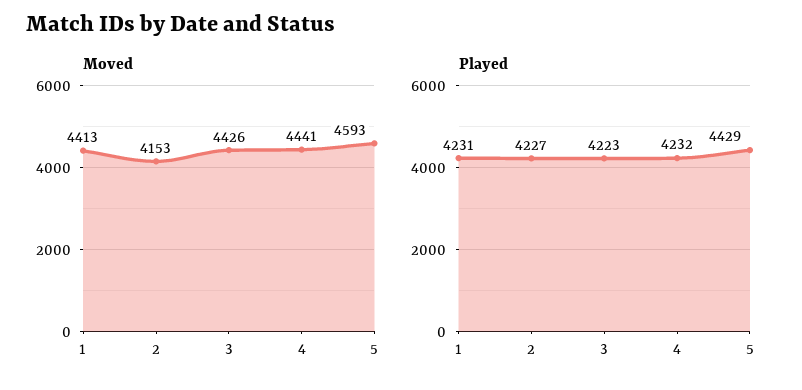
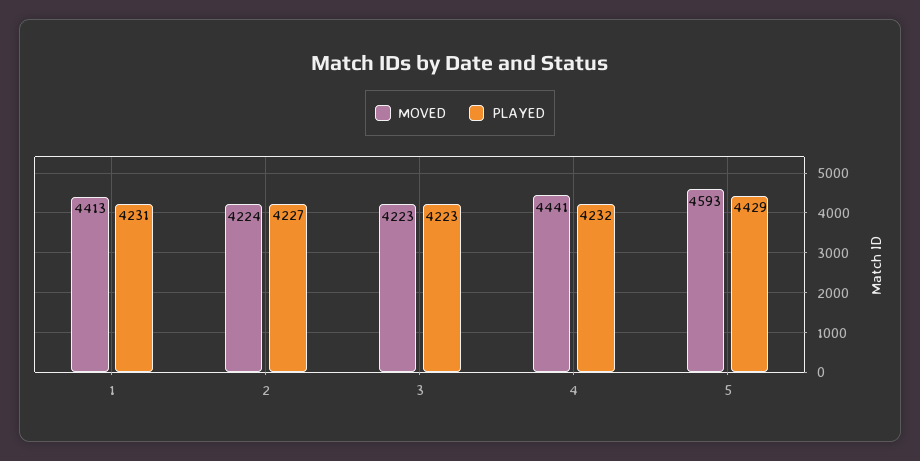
  {
    "Moved": {
      "1": 4413,
-     "2": 4153,
+     "2": 4224,
-     "3": 4426,
+     "3": 4223,
      "4": 4441,
      "5": 4593
    },
    "Played": {
      "1": 4231,
      "2": 4227,
      "3": 4223,
      "4": 4232,
      "5": 4429
    }
  }

